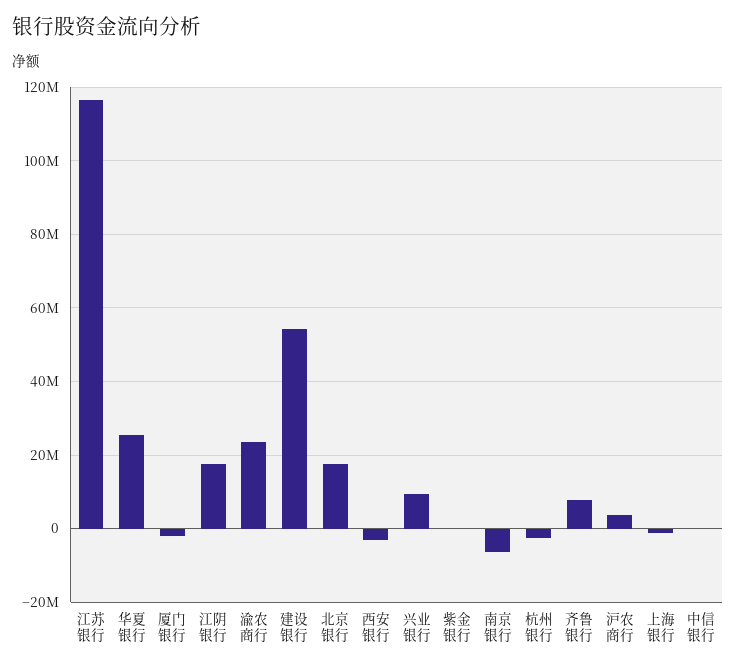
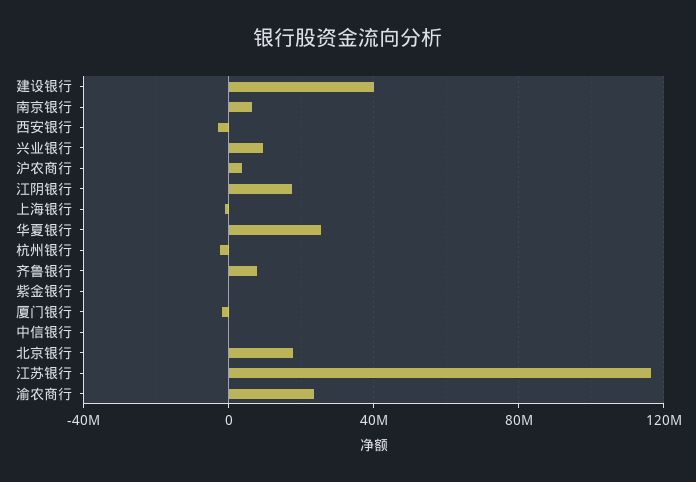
  {
    "江苏银行": 116000000,
    "华夏银行": 26000000,
    "厦门银行": -2000000,
    "江阴银行": 18000000,
    "渝农商行": 24000000,
-   "建设银行": 54000000,
+   "建设银行": 40000000,
    "北京银行": 18000000,
    "西安银行": -4000000,
    "兴业银行": 10000000,
    "紫金银行": 0,
-   "南京银行": -6000000,
+   "南京银行": 5000000,
    "杭州银行": -2000000,
    "齐鲁银行": 8000000,
    "沪农商行": 4000000,
    "上海银行": -2000000,
    "中信银行": 0
  }

